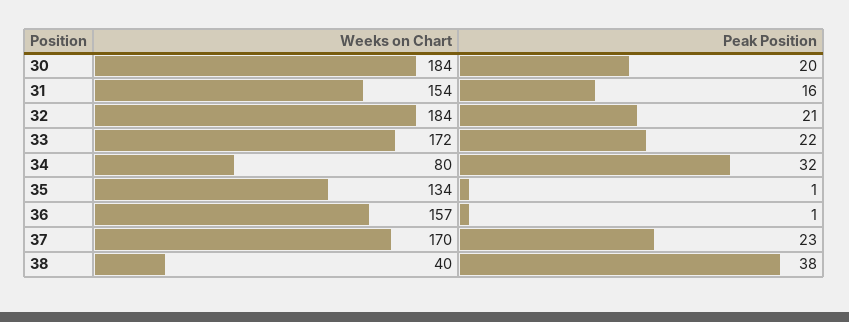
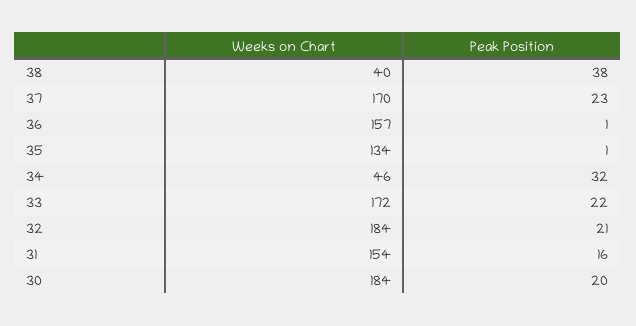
  {
    "Weeks on Chart": {
      "30": 184,
      "31": 154,
      "32": 184,
      "33": 172,
-     "34": 80,
+     "34": 46,
      "35": 134,
      "36": 157,
      "37": 170,
      "38": 40
    },
    "Peak Position": {
      "30": 20,
      "31": 16,
      "32": 21,
      "33": 22,
      "34": 32,
      "35": 1,
      "36": 1,
      "37": 23,
      "38": 38
    }
  }

